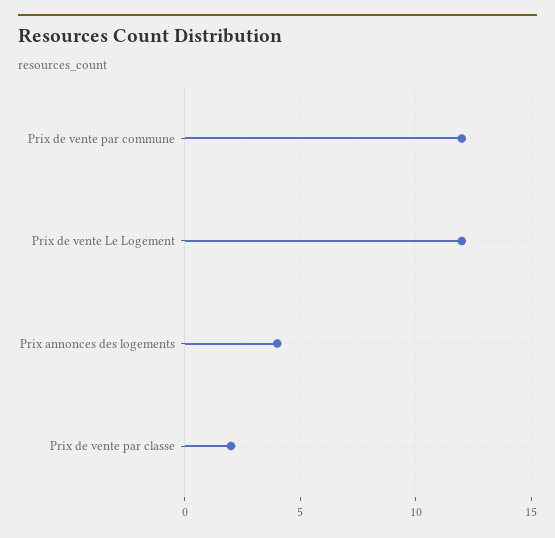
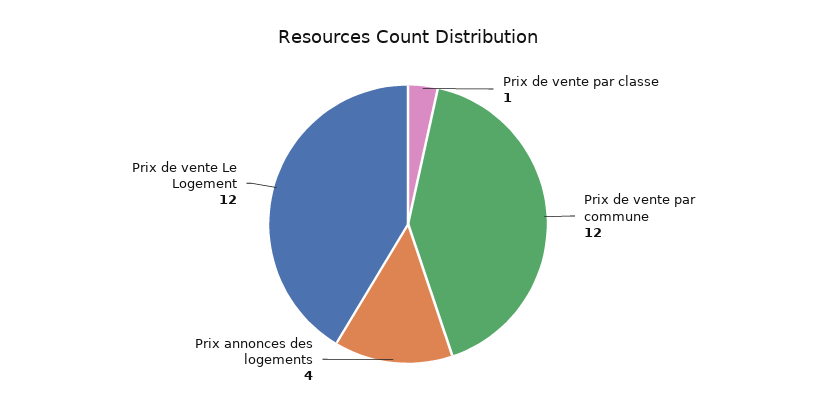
  {
    "Prix de vente par commune": 12,
    "Prix de vente Le Logement": 12,
    "Prix annonces des logements": 4,
-   "Prix de vente par classe": 2
+   "Prix de vente par classe": 1
  }

